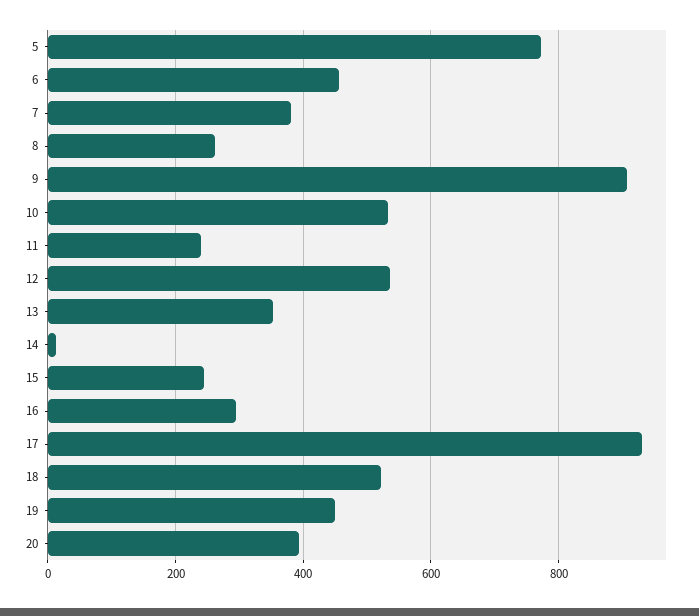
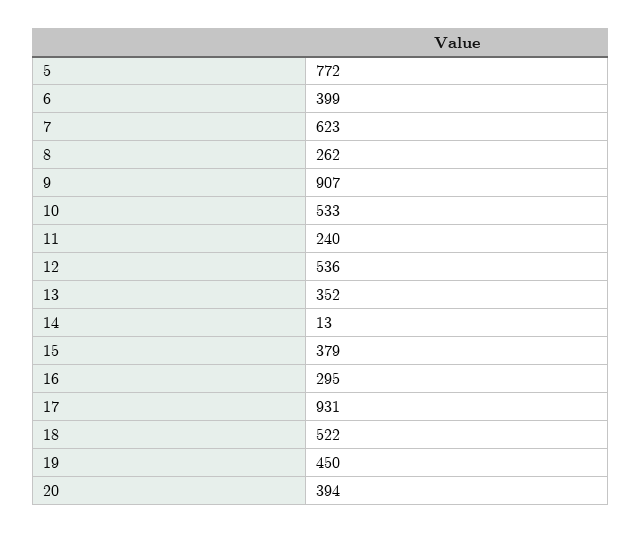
  {
    "5": 772,
-   "6": 460,
+   "6": 399,
-   "7": 380,
+   "7": 623,
    "8": 262,
    "9": 907,
    "10": 533,
    "11": 240,
    "12": 536,
    "13": 352,
    "14": 13,
-   "15": 240,
+   "15": 379,
    "16": 295,
    "17": 931,
    "18": 522,
    "19": 450,
    "20": 394
  }

